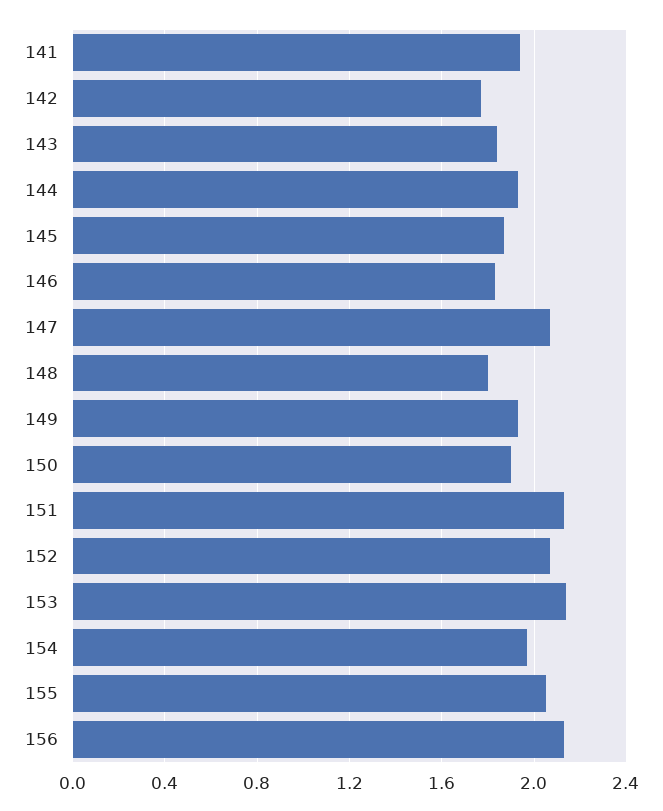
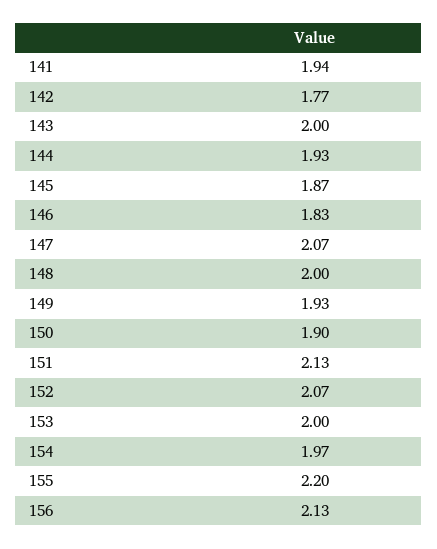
  {
    "141": 1.94,
    "142": 1.77,
-   "143": 1.85,
+   "143": 2,
    "144": 1.93,
    "145": 1.87,
    "146": 1.83,
    "147": 2.07,
-   "148": 1.8,
+   "148": 2,
    "149": 1.93,
    "150": 1.9,
    "151": 2.13,
    "152": 2.07,
-   "153": 2.15,
+   "153": 2,
    "154": 1.97,
-   "155": 2.05,
+   "155": 2.2,
    "156": 2.13
  }

